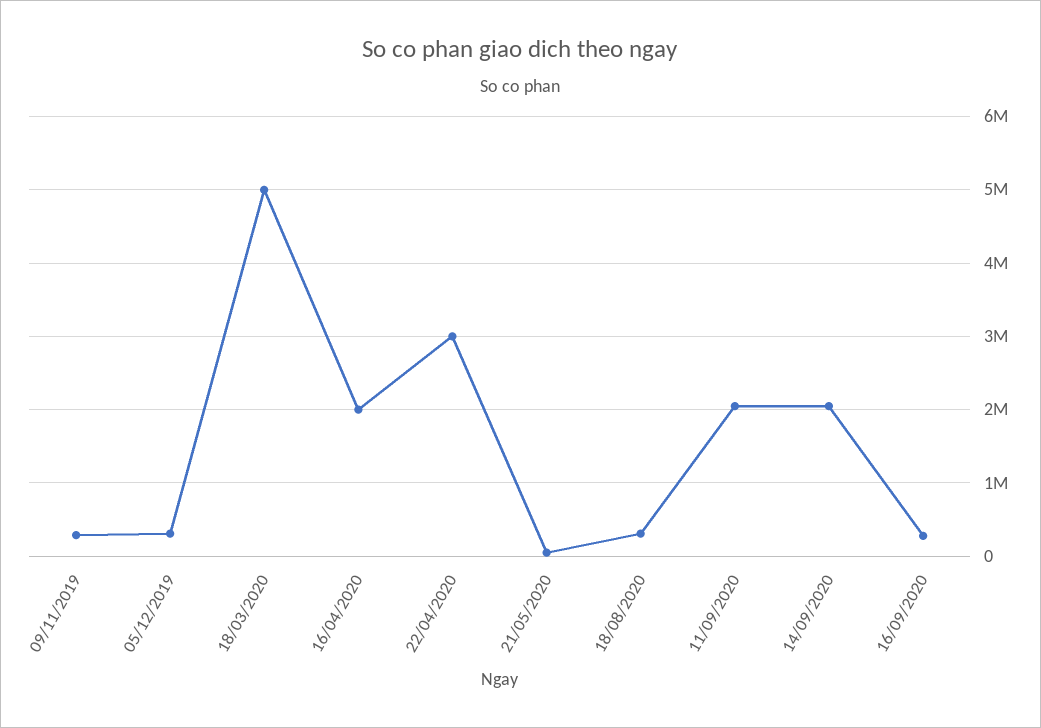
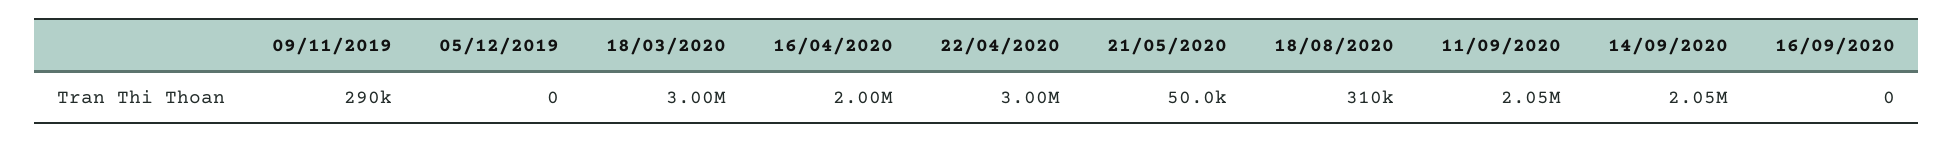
  {
    "09/11/2019": 290000,
-   "05/12/2019": 300000,
+   "05/12/2019": 0,
-   "18/03/2020": 5000000,
+   "18/03/2020": 3000000,
    "16/04/2020": 2000000,
    "22/04/2020": 3000000,
    "21/05/2020": 50000,
    "18/08/2020": 310000,
    "11/09/2020": 2050000,
    "14/09/2020": 2050000,
-   "16/09/2020": 300000
+   "16/09/2020": 0
  }

